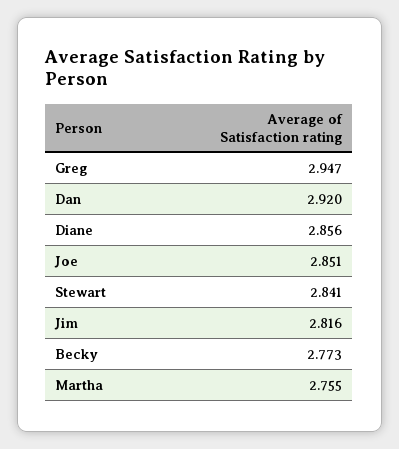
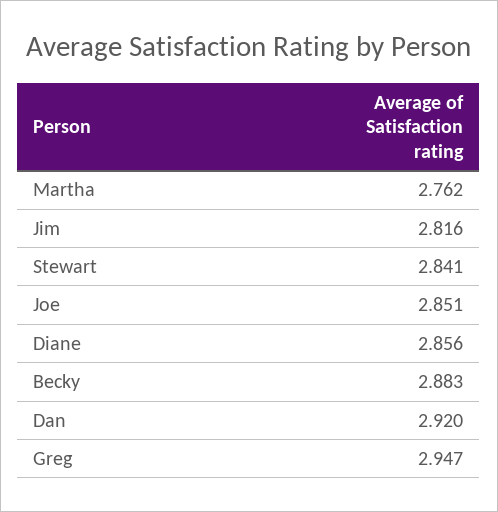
  {
    "Greg": 2.947,
    "Dan": 2.92,
    "Diane": 2.856,
    "Joe": 2.851,
    "Stewart": 2.841,
    "Jim": 2.816,
-   "Becky": 2.773,
+   "Becky": 2.883,
-   "Martha": 2.755
+   "Martha": 2.762
  }

